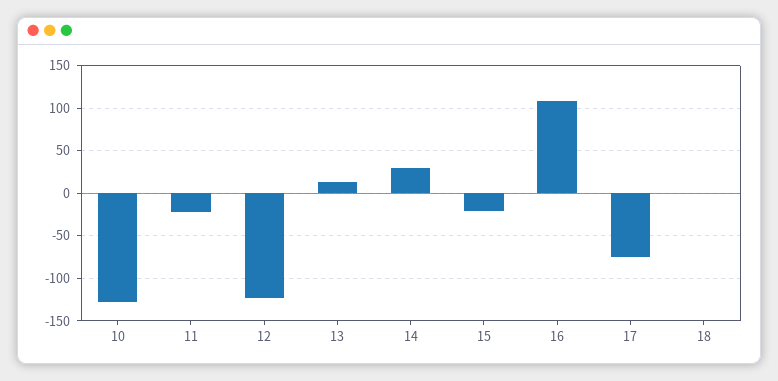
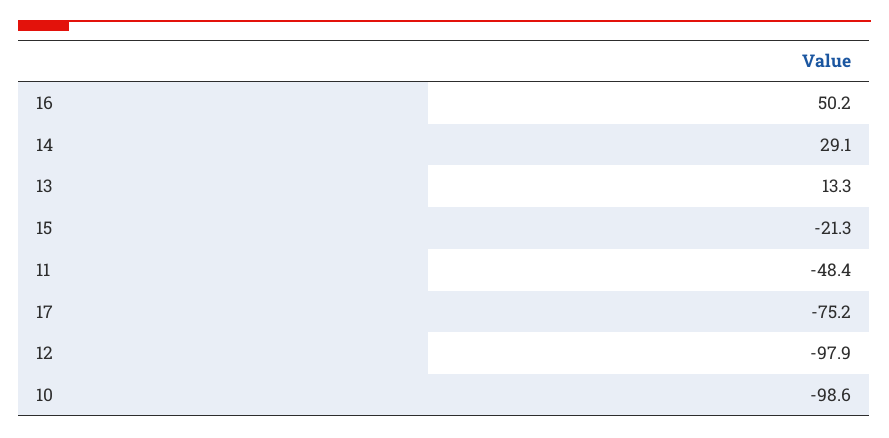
  {
-   "10": -130,
+   "10": -98.6,
-   "11": -20,
+   "11": -48.4,
-   "12": -120,
+   "12": -97.9,
    "13": 13.3,
    "14": 29.1,
    "15": -21.3,
-   "16": 110,
+   "16": 50.2,
-   "17": -75.2,
+   "17": -75.2
-   "18": 0
  }

